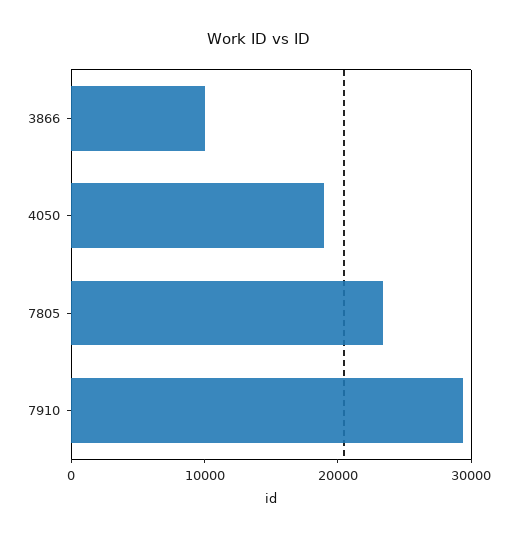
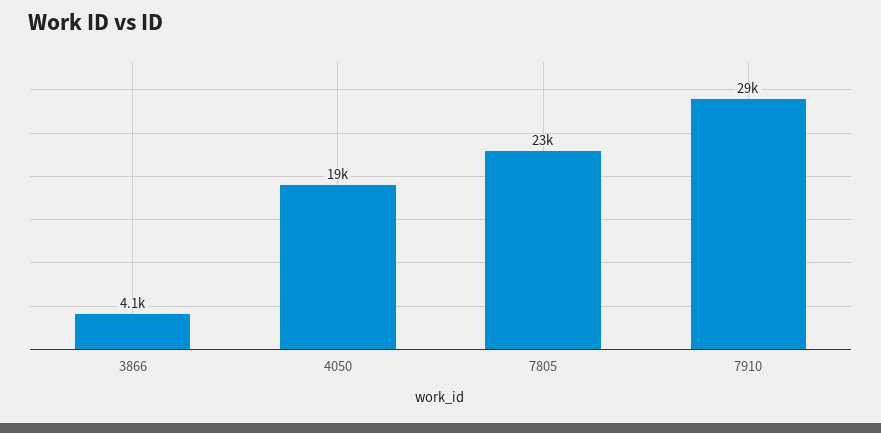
  {
-   "3866": 10000,
+   "3866": 4100,
    "4050": 19000,
    "7805": 23000,
    "7910": 29000
  }

